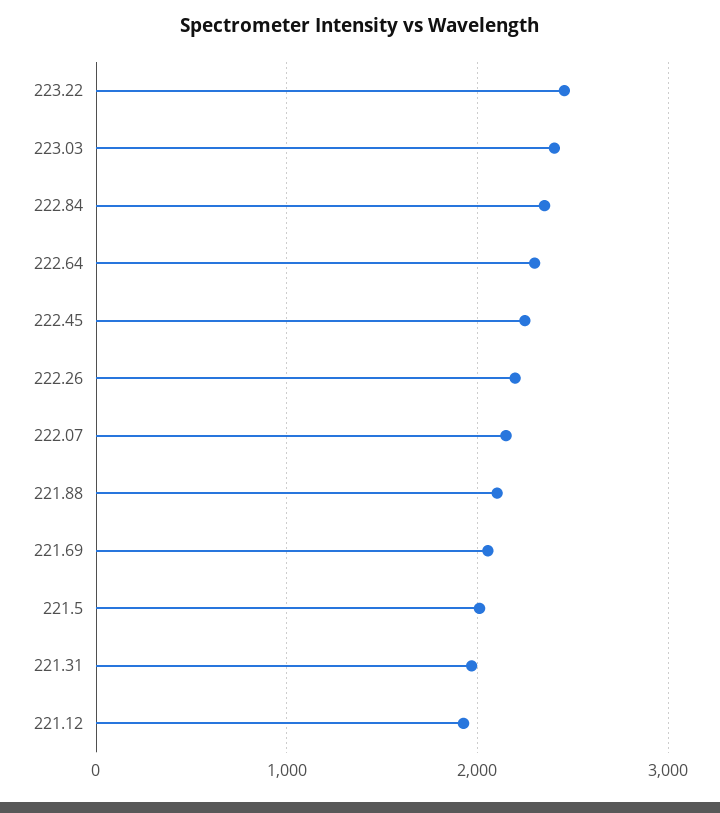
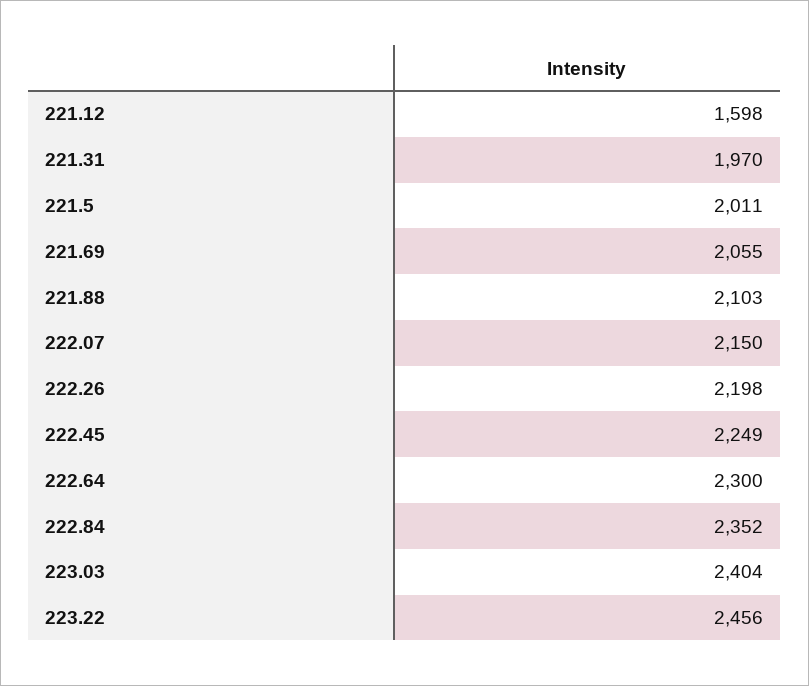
  {
    "223.22": 2456,
    "223.03": 2404,
    "222.84": 2352,
    "222.64": 2300,
    "222.45": 2249,
    "222.26": 2198,
    "222.07": 2150,
    "221.88": 2103,
    "221.69": 2055,
    "221.5": 2011,
    "221.31": 1970,
-   "221.12": 1900
+   "221.12": 1598
  }

